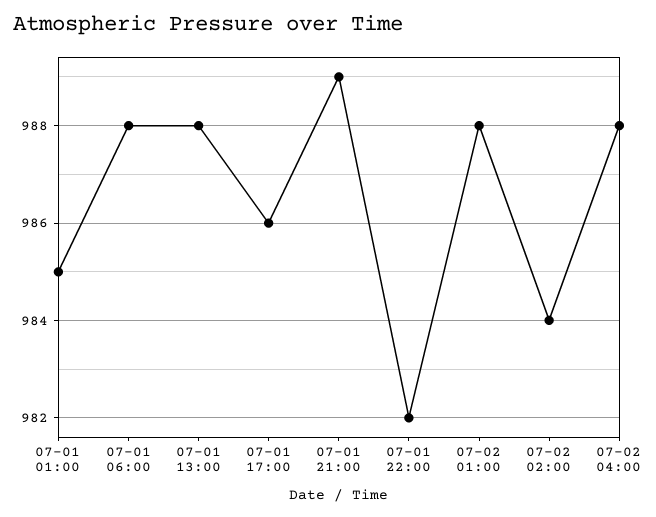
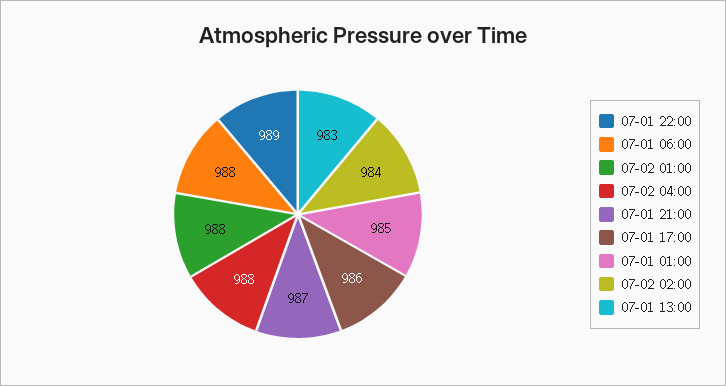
  {
    "07-01 01:00": 985,
    "07-01 06:00": 988,
-   "07-01 13:00": 988,
+   "07-01 13:00": 983,
    "07-01 17:00": 986,
-   "07-01 21:00": 989,
+   "07-01 21:00": 987,
-   "07-01 22:00": 982,
+   "07-01 22:00": 989,
    "07-02 01:00": 988,
    "07-02 02:00": 984,
    "07-02 04:00": 988
  }

